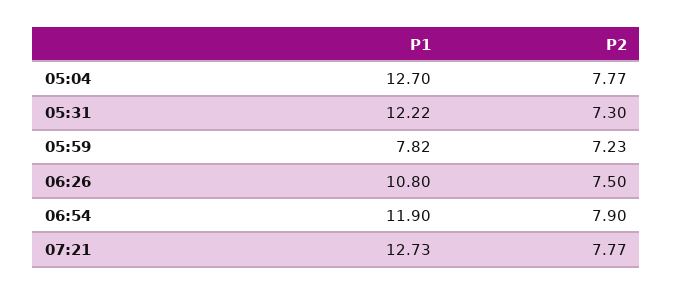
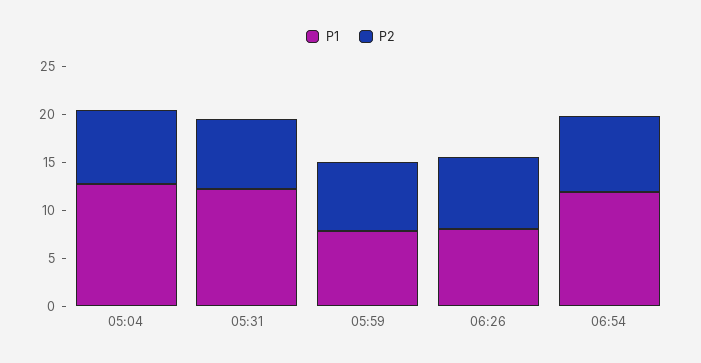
  {
    "P1": {
      "05:04": 12.7,
      "05:31": 12.22,
      "05:59": 7.82,
-     "06:26": 10.8,
+     "06:26": 8,
-     "06:54": 11.9,
+     "06:54": 11.9
-     "07:21": 12.73
    },
    "P2": {
      "05:04": 7.77,
      "05:31": 7.3,
      "05:59": 7.23,
      "06:26": 7.5,
-     "06:54": 7.9,
+     "06:54": 7.9
-     "07:21": 7.77
    }
  }

